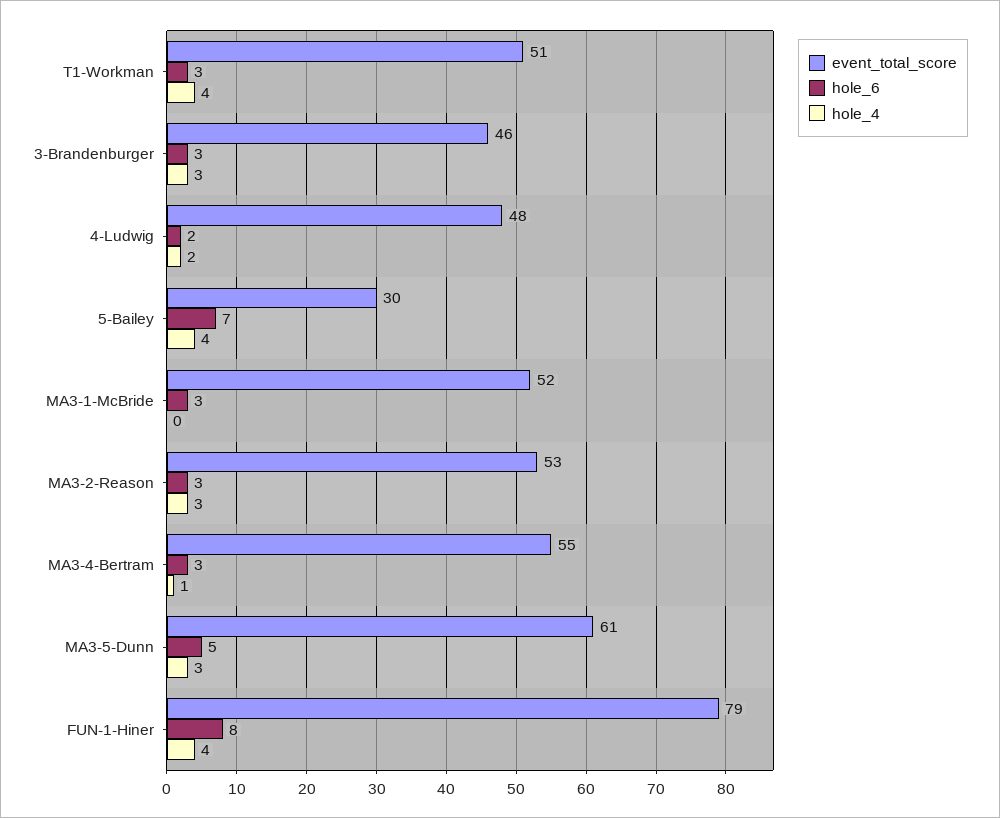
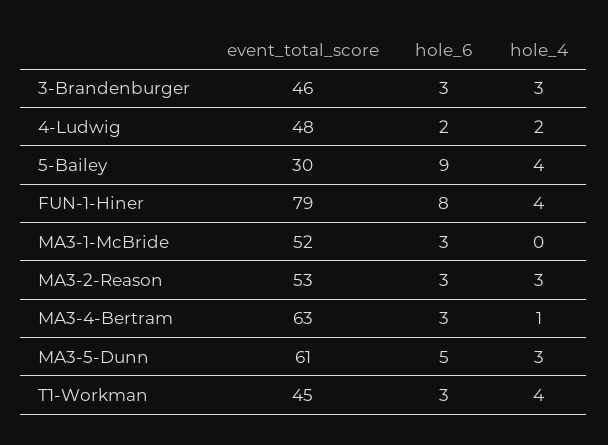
  {
    "event_total_score": {
-     "T1-Workman": 51,
+     "T1-Workman": 45,
      "3-Brandenburger": 46,
      "4-Ludwig": 48,
      "5-Bailey": 30,
      "MA3-1-McBride": 52,
      "MA3-2-Reason": 53,
-     "MA3-4-Bertram": 55,
+     "MA3-4-Bertram": 63,
      "MA3-5-Dunn": 61,
      "FUN-1-Hiner": 79
    },
    "hole_6": {
      "T1-Workman": 3,
      "3-Brandenburger": 3,
      "4-Ludwig": 2,
-     "5-Bailey": 7,
+     "5-Bailey": 9,
      "MA3-1-McBride": 3,
      "MA3-2-Reason": 3,
      "MA3-4-Bertram": 3,
      "MA3-5-Dunn": 5,
      "FUN-1-Hiner": 8
    },
    "hole_4": {
      "T1-Workman": 4,
      "3-Brandenburger": 3,
      "4-Ludwig": 2,
      "5-Bailey": 4,
      "MA3-1-McBride": 0,
      "MA3-2-Reason": 3,
      "MA3-4-Bertram": 1,
      "MA3-5-Dunn": 3,
      "FUN-1-Hiner": 4
    }
  }

